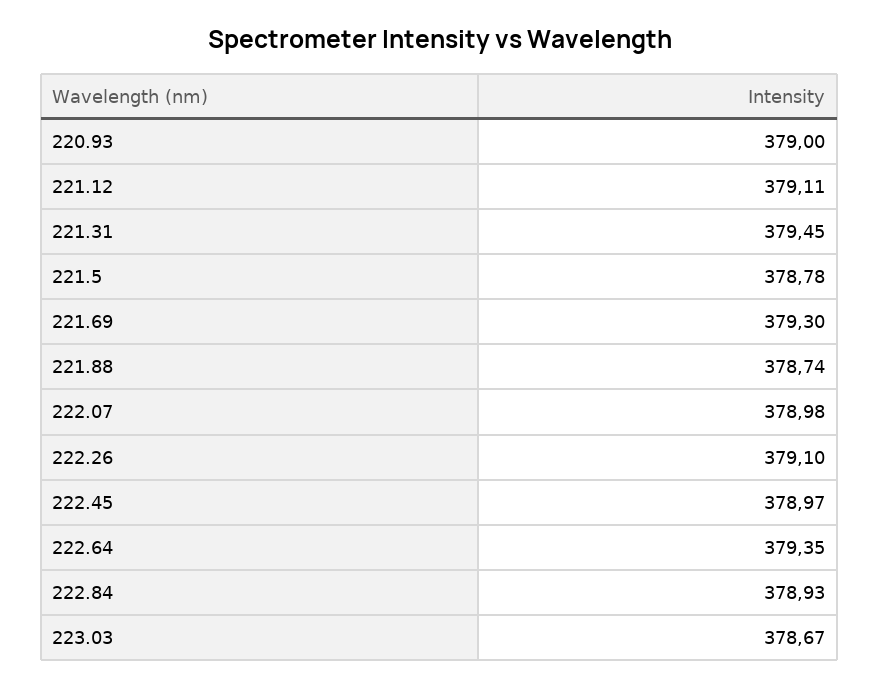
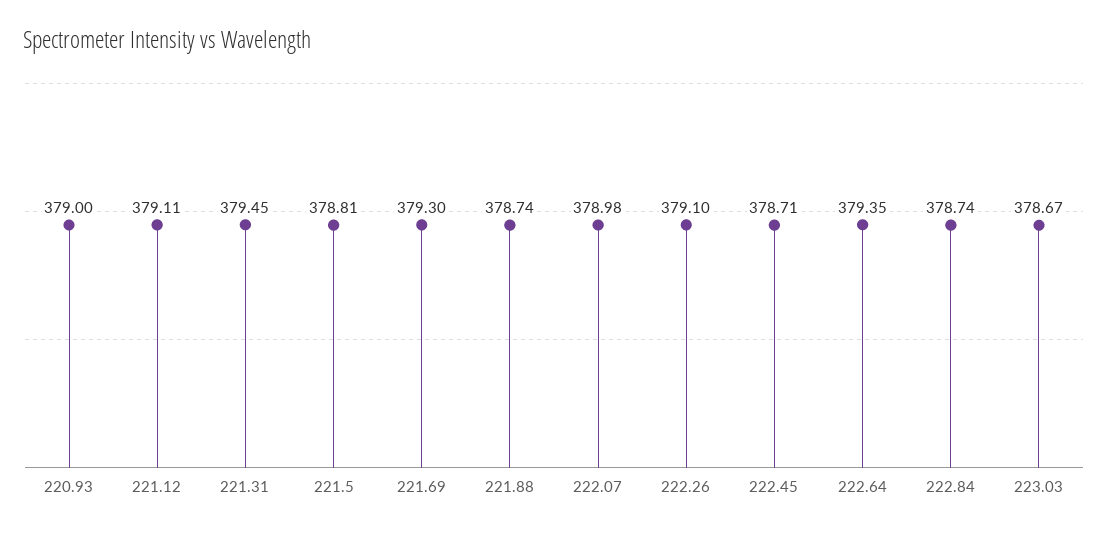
  {
    "220.93": 379,
    "221.12": 379.11,
    "221.31": 379.45,
-   "221.5": 378.78,
+   "221.5": 378.81,
    "221.69": 379.3,
    "221.88": 378.74,
    "222.07": 378.98,
    "222.26": 379.1,
-   "222.45": 378.97,
+   "222.45": 378.71,
    "222.64": 379.35,
-   "222.84": 378.93,
+   "222.84": 378.74,
    "223.03": 378.67
  }

